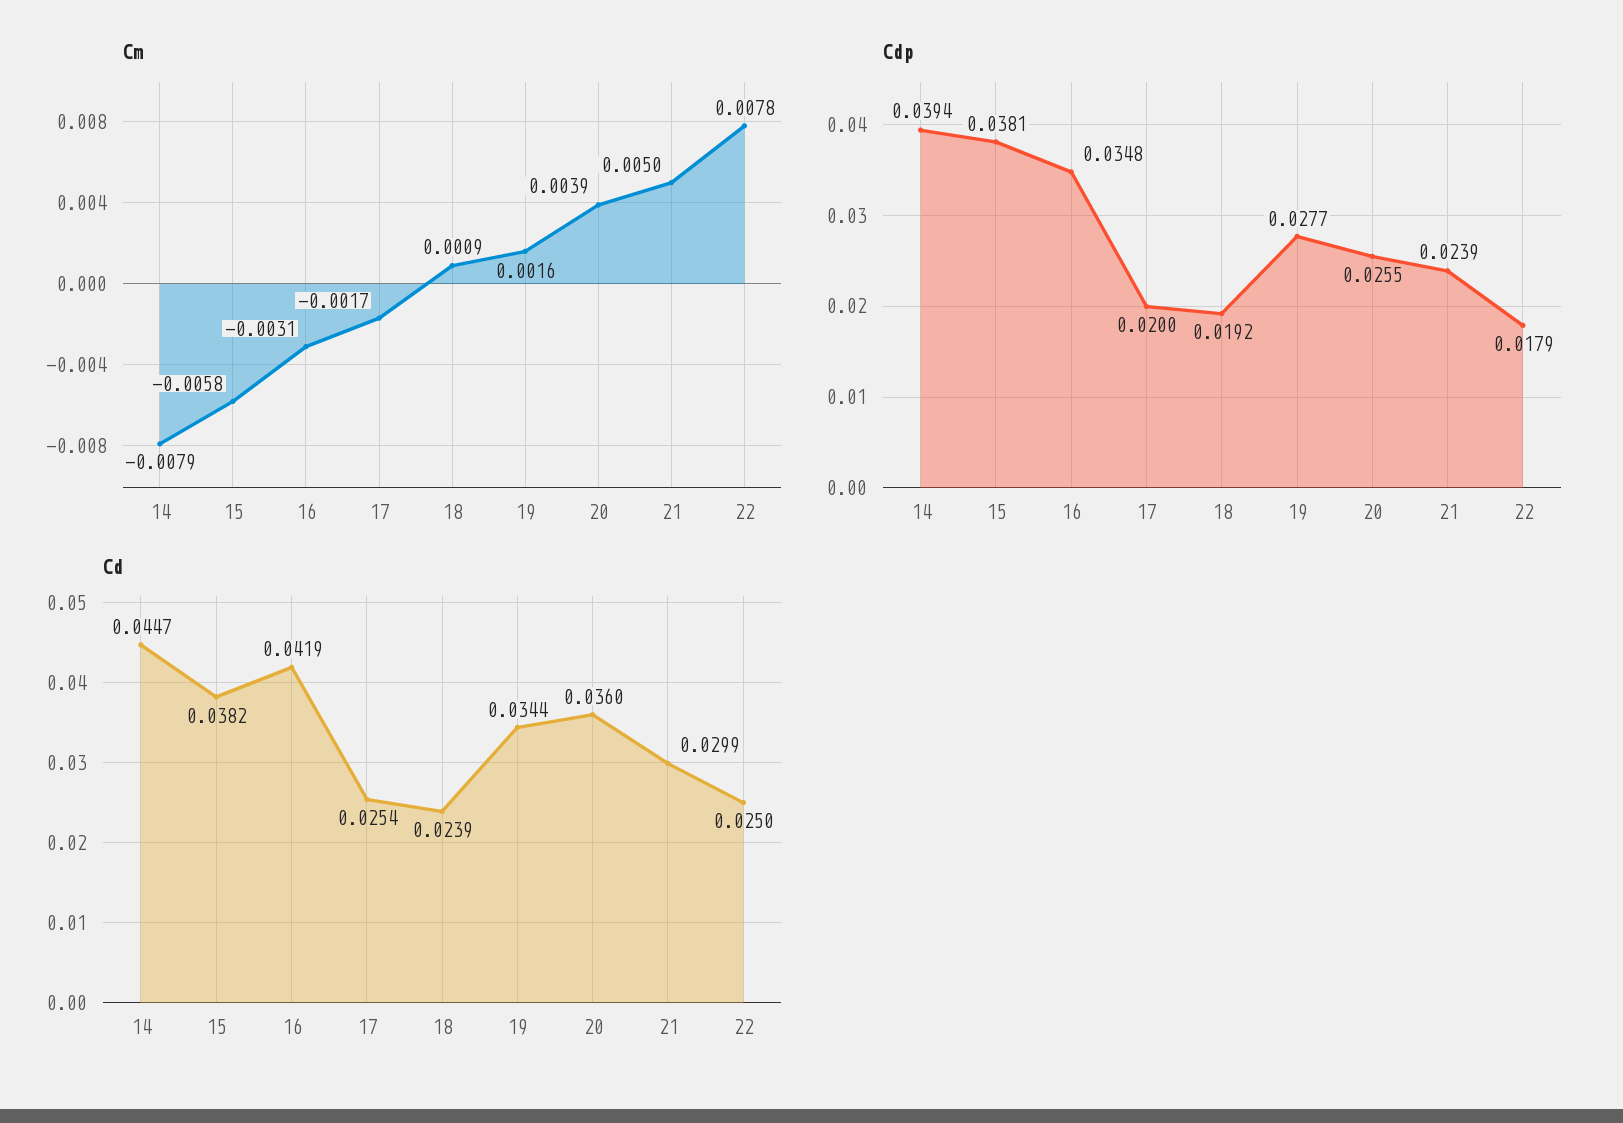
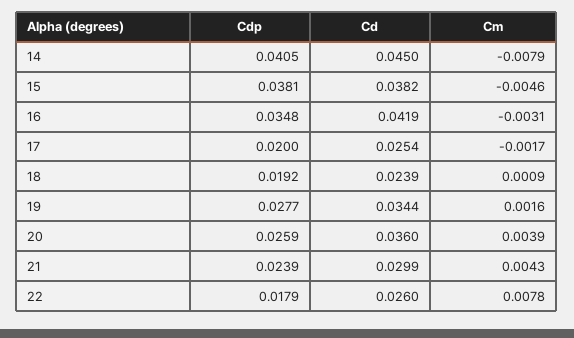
  {
    "Cm": {
      "14": -0.0079,
-     "15": -0.0058,
+     "15": -0.0046,
      "16": -0.0031,
      "17": -0.0017,
      "18": 0.0009,
      "19": 0.0016,
      "20": 0.0039,
-     "21": 0.005,
+     "21": 0.0043,
      "22": 0.0078
    },
    "Cdp": {
-     "14": 0.0394,
+     "14": 0.0405,
      "15": 0.0381,
      "16": 0.0348,
      "17": 0.02,
      "18": 0.0192,
      "19": 0.0277,
-     "20": 0.0255,
+     "20": 0.0259,
      "21": 0.0239,
      "22": 0.0179
    },
    "Cd": {
-     "14": 0.0447,
+     "14": 0.045,
      "15": 0.0382,
      "16": 0.0419,
      "17": 0.0254,
      "18": 0.0239,
      "19": 0.0344,
      "20": 0.036,
      "21": 0.0299,
-     "22": 0.025
+     "22": 0.026
    }
  }

